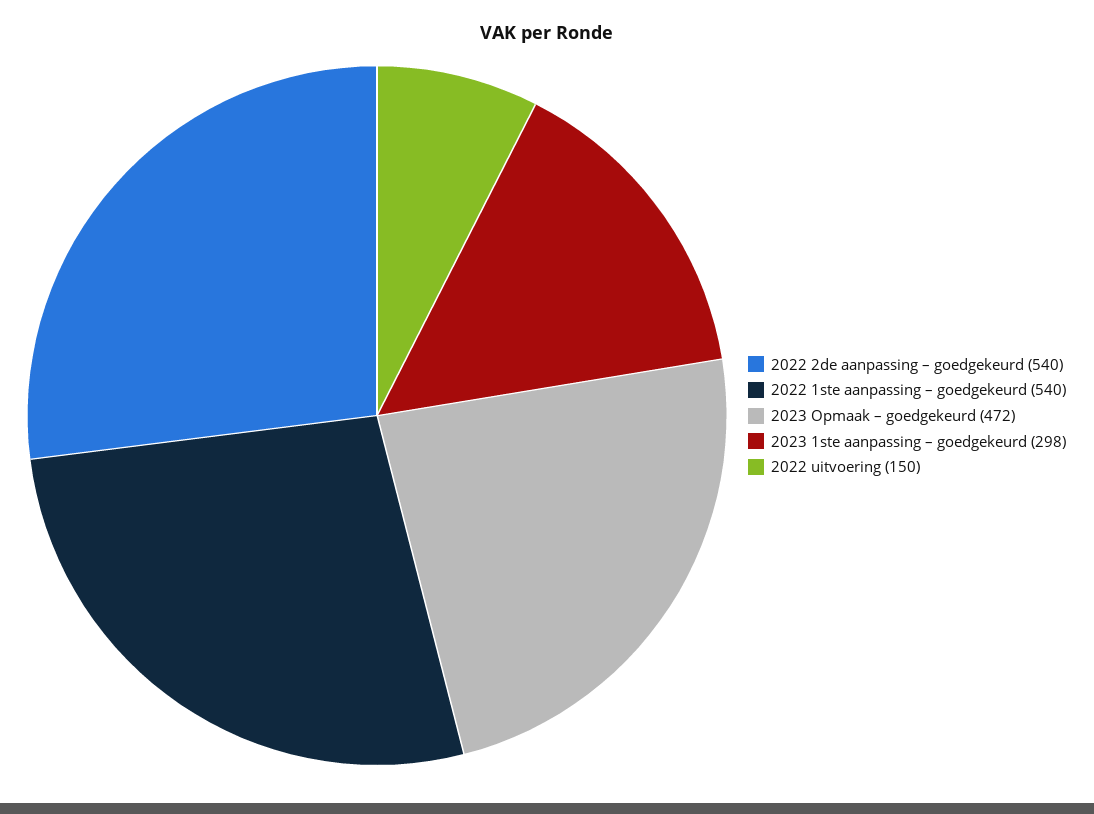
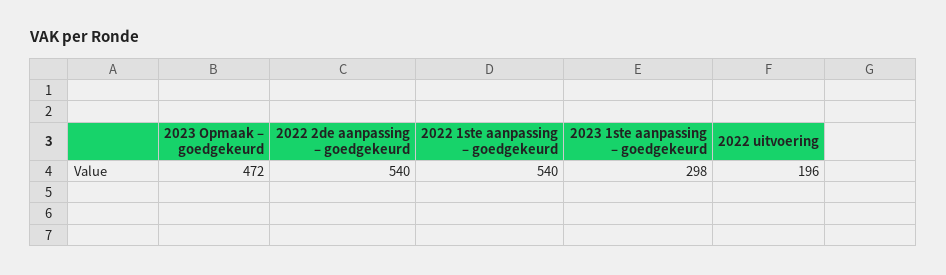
  {
    "2022 2de aanpassing – goedgekeurd": 540,
    "2022 1ste aanpassing – goedgekeurd": 540,
    "2023 Opmaak – goedgekeurd": 472,
    "2023 1ste aanpassing – goedgekeurd": 298,
-   "2022 uitvoering": 150
+   "2022 uitvoering": 196
  }

